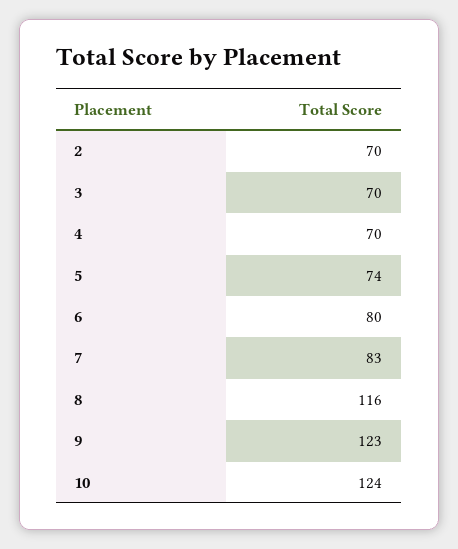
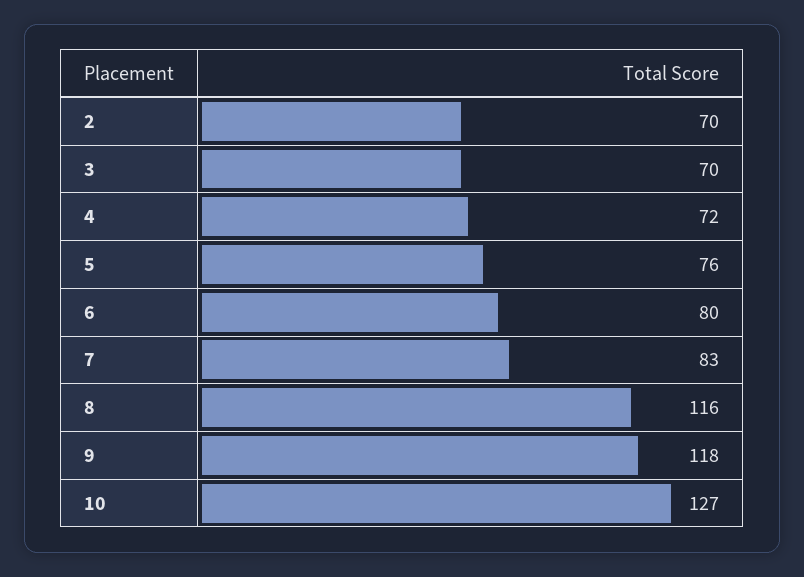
  {
    "2": 70,
    "3": 70,
-   "4": 70,
+   "4": 72,
-   "5": 74,
+   "5": 76,
    "6": 80,
    "7": 83,
    "8": 116,
-   "9": 123,
+   "9": 118,
-   "10": 124
+   "10": 127
  }

